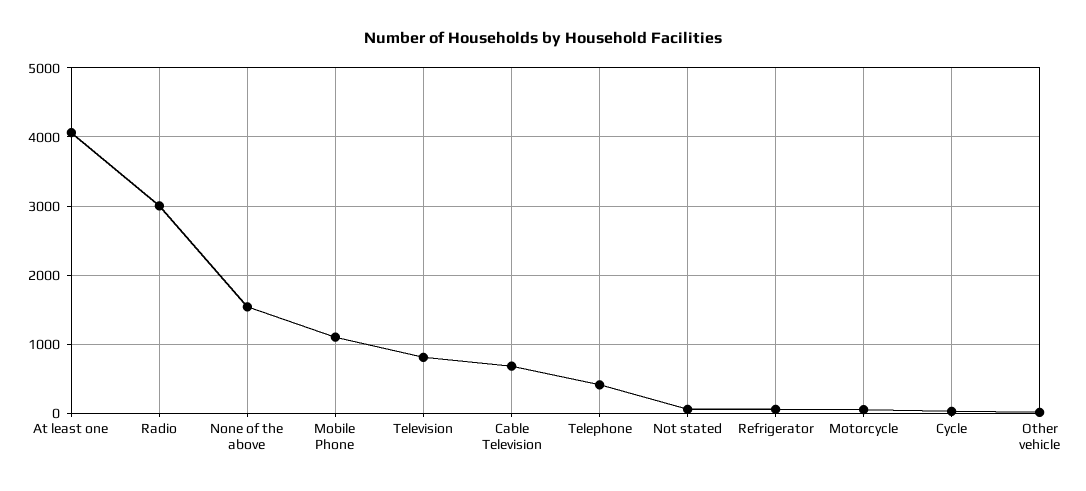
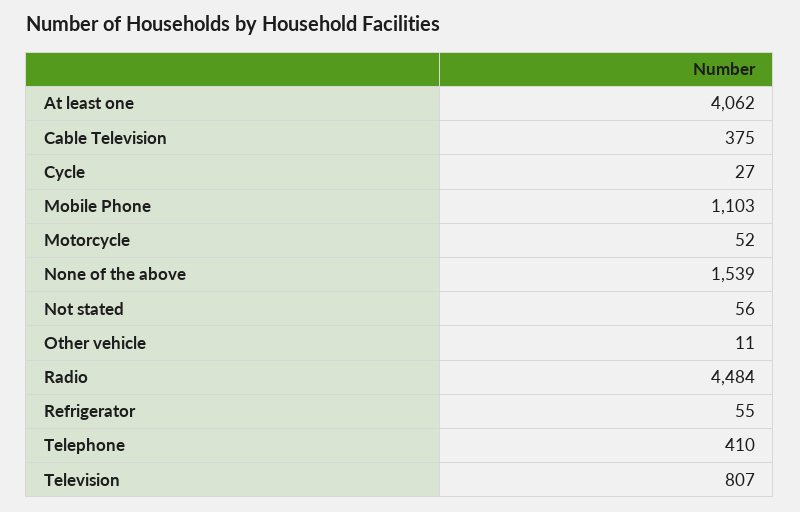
  {
    "At least one": 4062,
-   "Radio": 3000,
+   "Radio": 4484,
    "None of the above": 1539,
    "Mobile Phone": 1103,
    "Television": 807,
-   "Cable Television": 700,
+   "Cable Television": 375,
    "Telephone": 410,
    "Not stated": 56,
    "Refrigerator": 55,
    "Motorcycle": 52,
    "Cycle": 27,
    "Other vehicle": 11
  }

